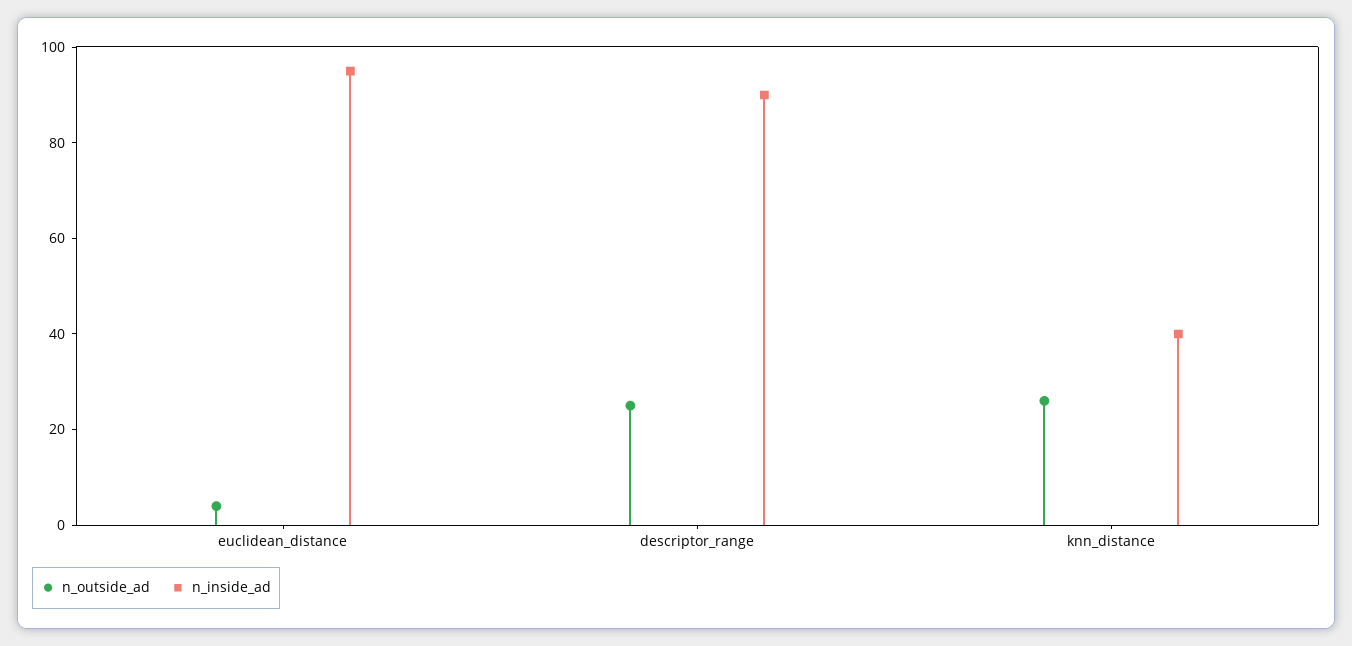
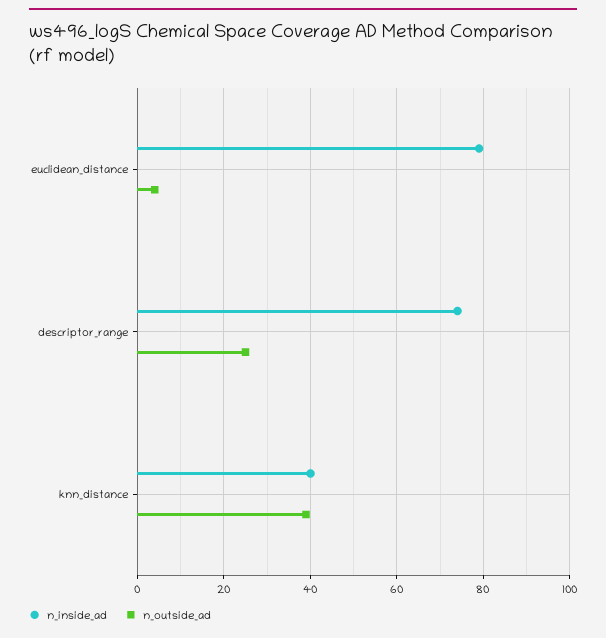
  {
    "n_outside_ad": {
      "euclidean_distance": 5,
      "descriptor_range": 25,
-     "knn_distance": 25
+     "knn_distance": 40
    },
    "n_inside_ad": {
-     "euclidean_distance": 95,
+     "euclidean_distance": 80,
-     "descriptor_range": 90,
+     "descriptor_range": 75,
      "knn_distance": 40
    }
  }

